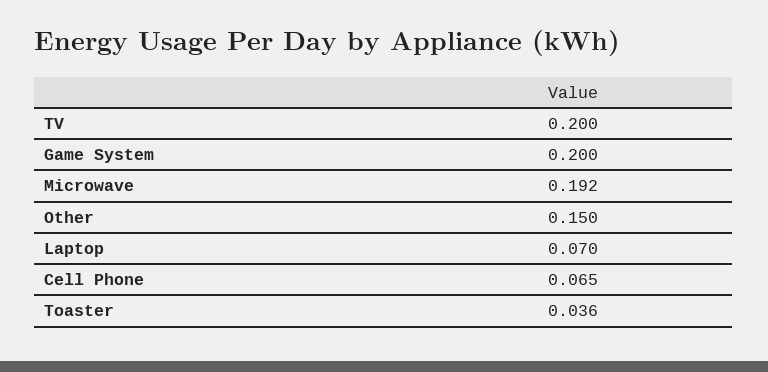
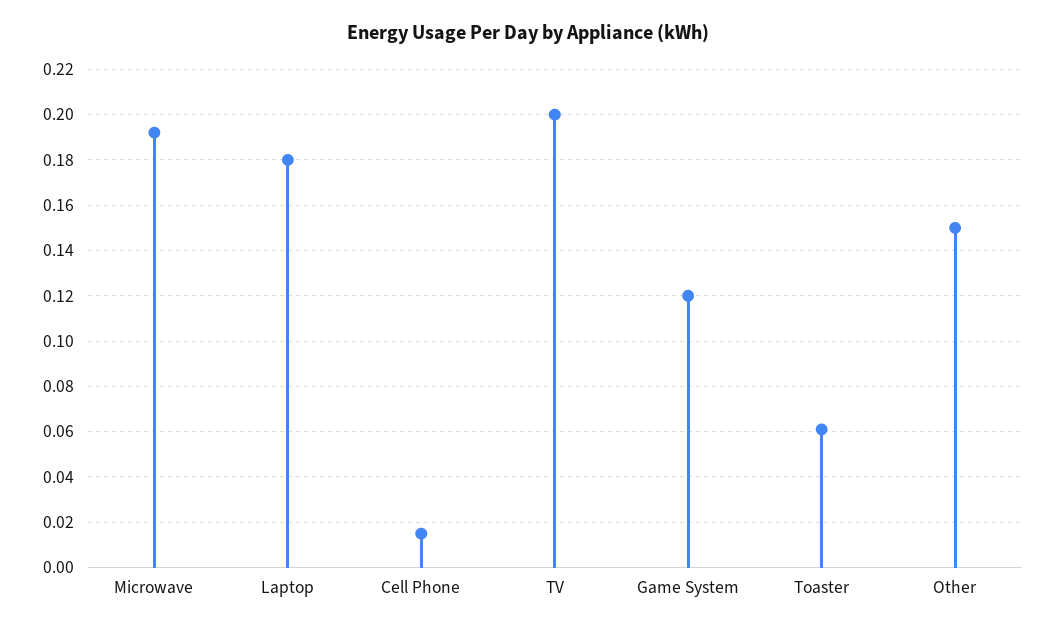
  {
    "TV": 0.2,
-   "Game System": 0.2,
+   "Game System": 0.12,
    "Microwave": 0.192,
    "Other": 0.15,
-   "Laptop": 0.07,
+   "Laptop": 0.18,
-   "Cell Phone": 0.065,
+   "Cell Phone": 0.015,
-   "Toaster": 0.036
+   "Toaster": 0.06
  }

